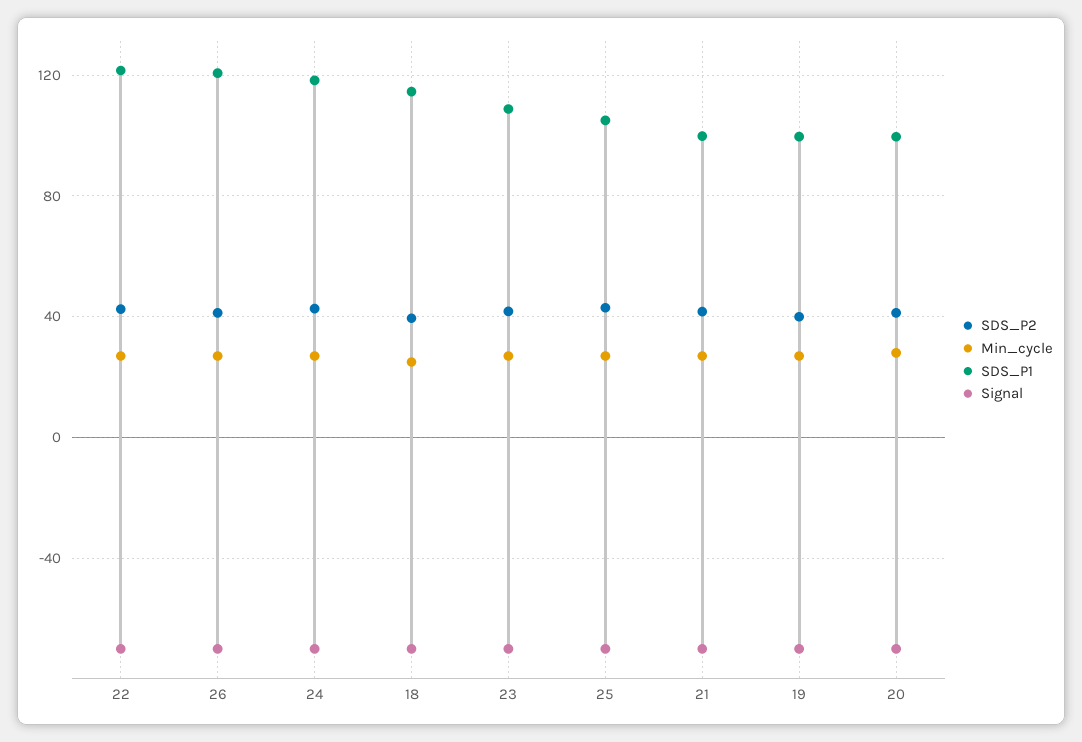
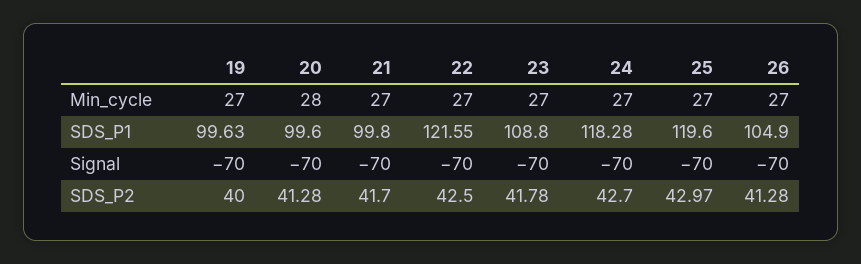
  {
    "SDS_P2": {
      "22": 42.5,
      "26": 41.28,
      "24": 42.7,
-     "18": 40,
      "23": 41.78,
      "25": 42.97,
      "21": 41.7,
      "19": 40,
      "20": 41.28
    },
    "Min_cycle": {
      "22": 27,
      "26": 27,
      "24": 27,
-     "18": 25,
      "23": 27,
      "25": 27,
      "21": 27,
      "19": 27,
      "20": 28
    },
    "SDS_P1": {
      "22": 121.55,
-     "26": 120,
+     "26": 104.9,
      "24": 118.28,
-     "18": 115,
      "23": 108.8,
-     "25": 105,
+     "25": 119.6,
      "21": 99.8,
      "19": 99.63,
      "20": 99.6
    },
    "Signal": {
      "22": -70,
      "26": -70,
      "24": -70,
-     "18": -70,
      "23": -70,
      "25": -70,
      "21": -70,
      "19": -70,
      "20": -70
    }
  }

